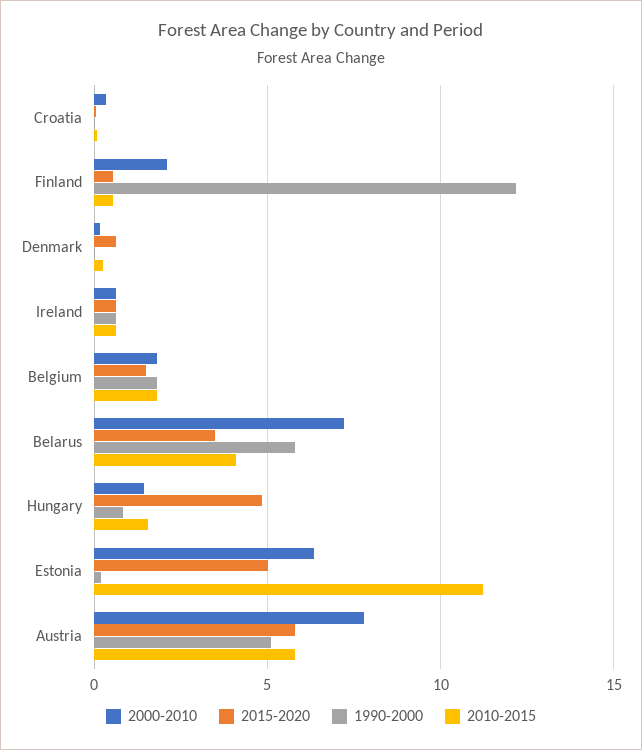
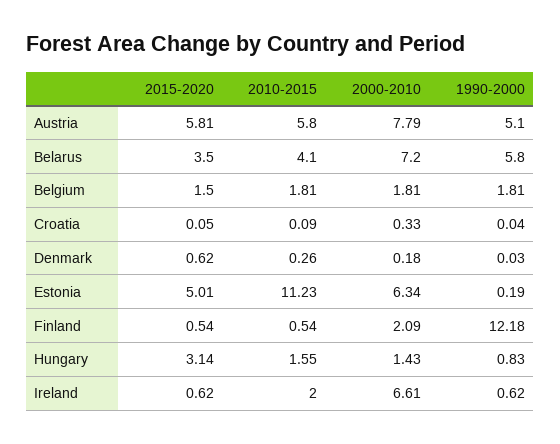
  {
    "2000-2010": {
      "Croatia": 0.33,
      "Finland": 2.09,
      "Denmark": 0.18,
-     "Ireland": 0.5,
+     "Ireland": 6.61,
      "Belgium": 1.81,
      "Belarus": 7.2,
      "Hungary": 1.43,
      "Estonia": 6.34,
      "Austria": 7.79
    },
    "2015-2020": {
      "Croatia": 0.05,
      "Finland": 0.54,
      "Denmark": 0.62,
      "Ireland": 0.62,
      "Belgium": 1.5,
      "Belarus": 3.5,
-     "Hungary": 5,
+     "Hungary": 3.14,
      "Estonia": 5.01,
      "Austria": 5.81
    },
    "1990-2000": {
      "Croatia": 0.04,
      "Finland": 12.18,
      "Denmark": 0.03,
      "Ireland": 0.62,
      "Belgium": 1.81,
      "Belarus": 5.8,
      "Hungary": 0.83,
      "Estonia": 0.19,
      "Austria": 5.1
    },
    "2010-2015": {
      "Croatia": 0.09,
      "Finland": 0.54,
      "Denmark": 0.26,
-     "Ireland": 0.5,
+     "Ireland": 2,
      "Belgium": 1.81,
      "Belarus": 4.1,
      "Hungary": 1.55,
      "Estonia": 11.23,
      "Austria": 5.8
    }
  }

